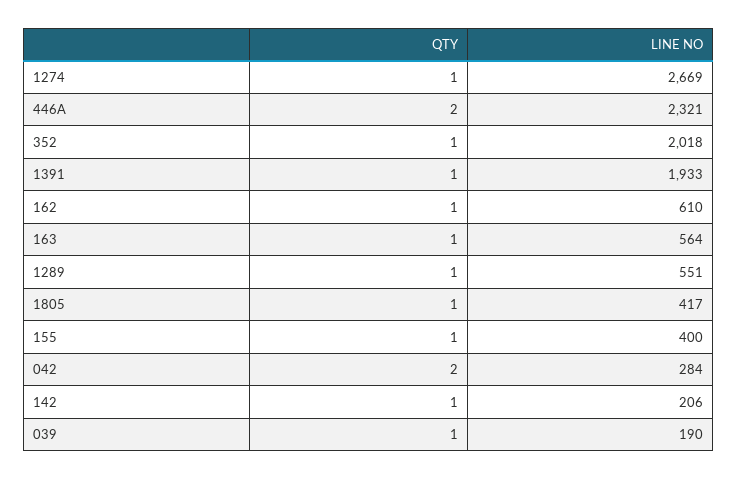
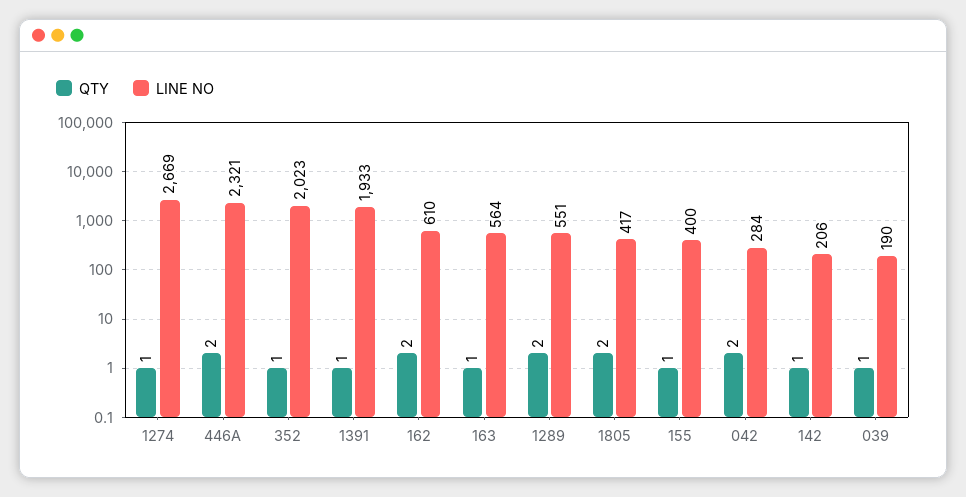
  {
    "QTY": {
      "1274": 1,
      "446A": 2,
      "352": 1,
      "1391": 1,
-     "162": 1,
+     "162": 2,
      "163": 1,
-     "1289": 1,
+     "1289": 2,
-     "1805": 1,
+     "1805": 2,
      "155": 1,
      "042": 2,
      "142": 1,
      "039": 1
    },
    "LINE NO": {
      "1274": 2669,
      "446A": 2321,
-     "352": 2018,
+     "352": 2023,
      "1391": 1933,
      "162": 610,
      "163": 564,
      "1289": 551,
      "1805": 417,
      "155": 400,
      "042": 284,
      "142": 206,
      "039": 190
    }
  }

